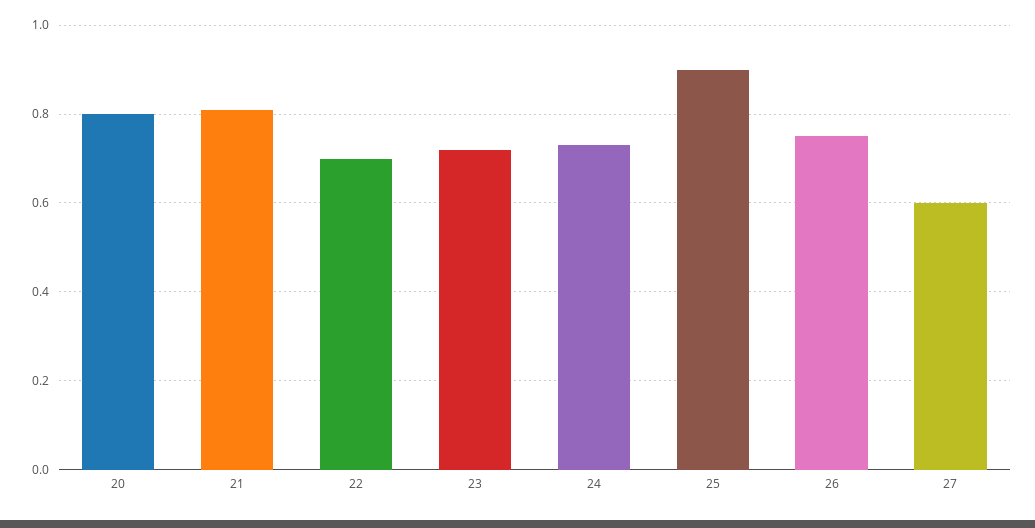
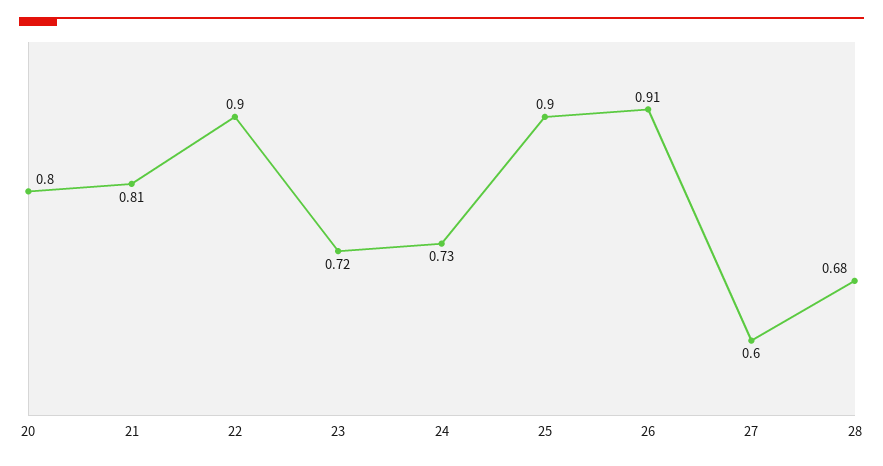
  {
    "20": 0.8,
    "21": 0.81,
-   "22": 0.7,
+   "22": 0.9,
    "23": 0.72,
    "24": 0.73,
    "25": 0.9,
-   "26": 0.75,
+   "26": 0.91,
-   "27": 0.6
+   "27": 0.6,
+   "28": 0.68
  }

